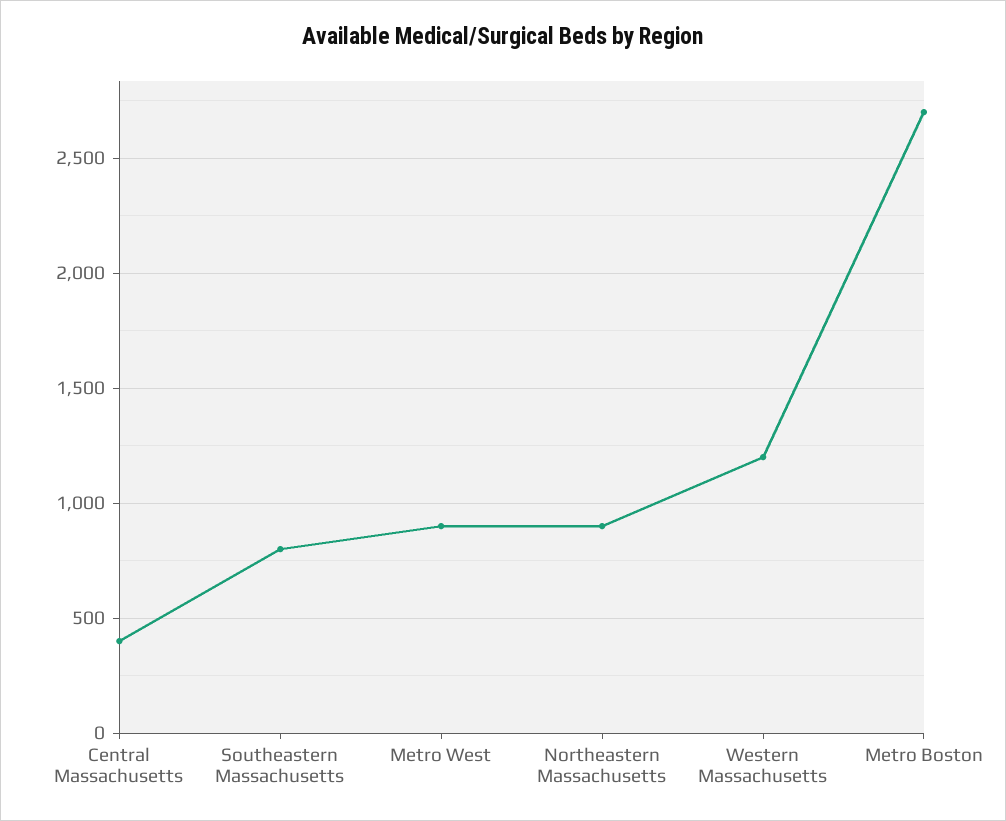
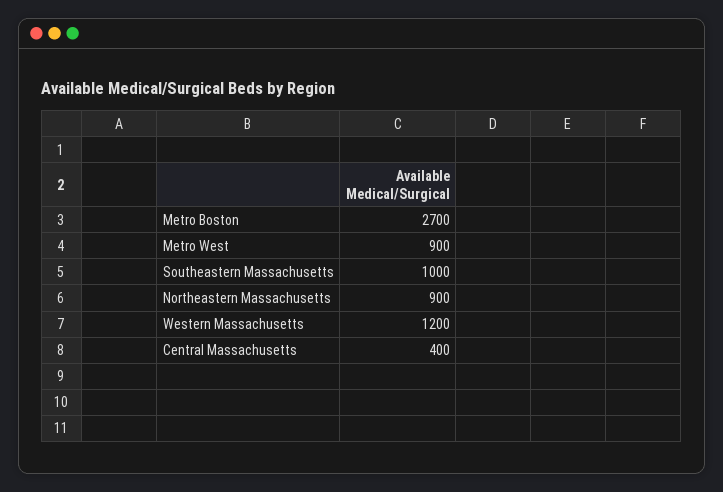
  {
    "Central Massachusetts": 400,
-   "Southeastern Massachusetts": 800,
+   "Southeastern Massachusetts": 1000,
    "Metro West": 900,
    "Northeastern Massachusetts": 900,
    "Western Massachusetts": 1200,
    "Metro Boston": 2700
  }

